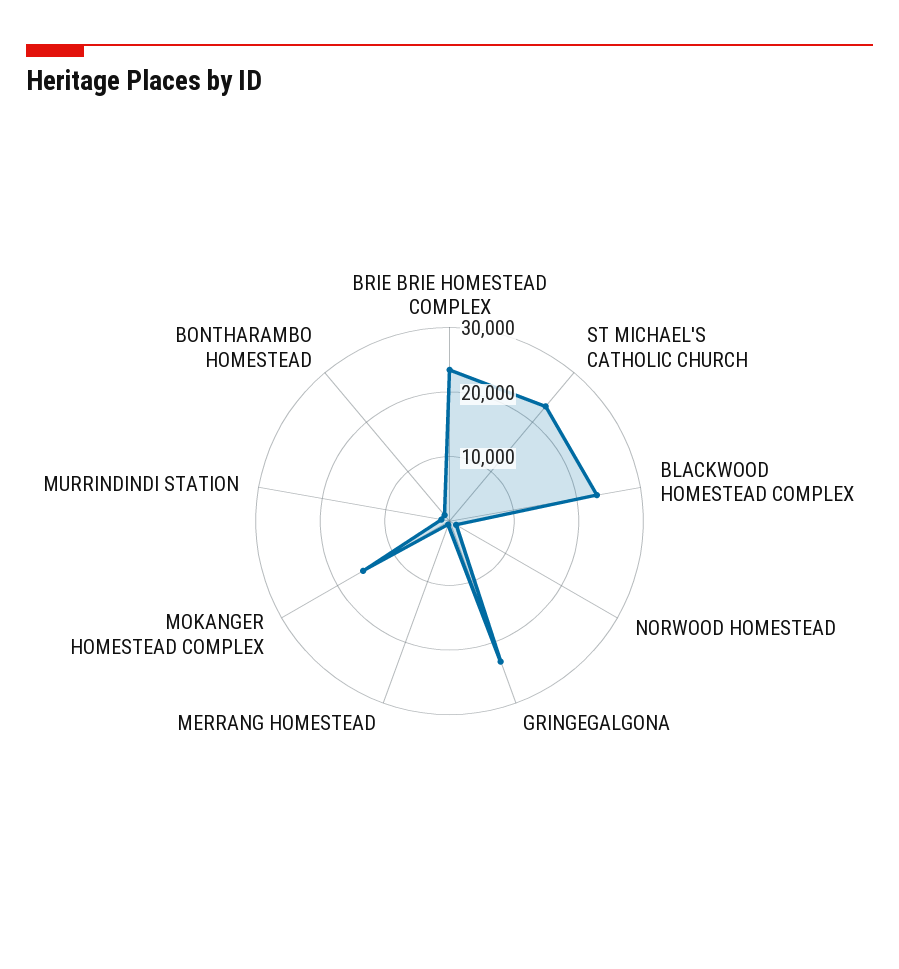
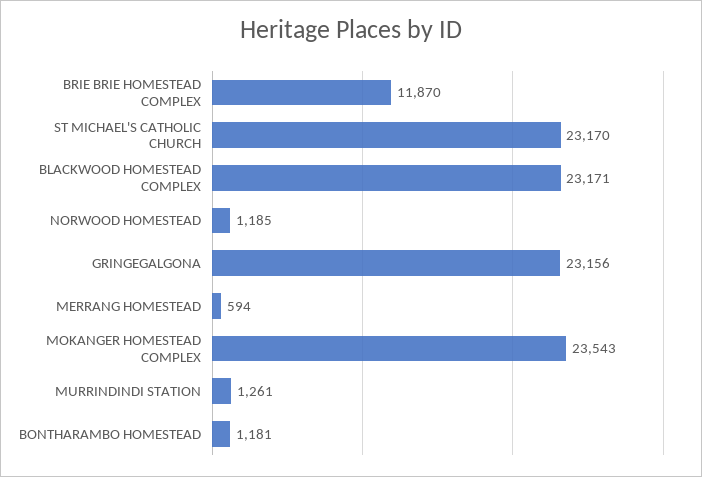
  {
-   "BRIE BRIE HOMESTEAD COMPLEX": 24000,
+   "BRIE BRIE HOMESTEAD COMPLEX": 11870,
    "ST MICHAEL'S CATHOLIC CHURCH": 23170,
    "BLACKWOOD HOMESTEAD COMPLEX": 23171,
    "NORWOOD HOMESTEAD": 1185,
    "GRINGEGALGONA": 23156,
    "MERRANG HOMESTEAD": 594,
-   "MOKANGER HOMESTEAD COMPLEX": 16000,
+   "MOKANGER HOMESTEAD COMPLEX": 23543,
    "MURRINDINDI STATION": 1261,
    "BONTHARAMBO HOMESTEAD": 1181
  }

